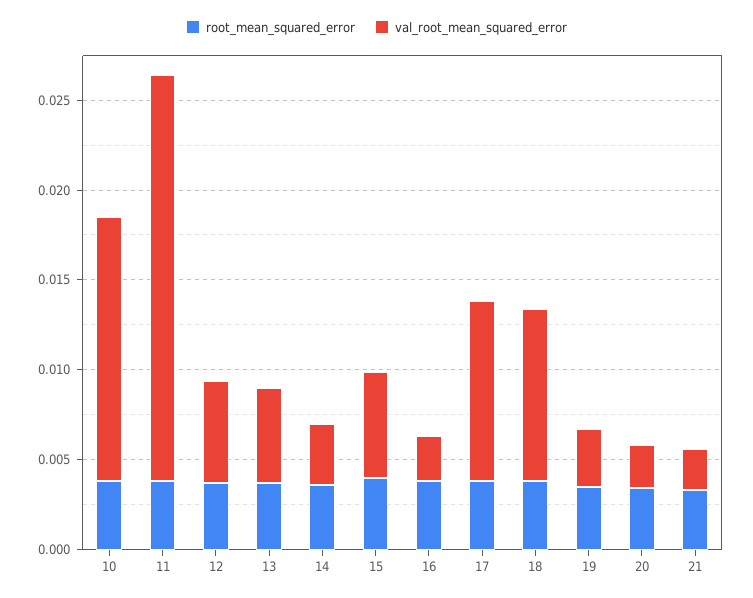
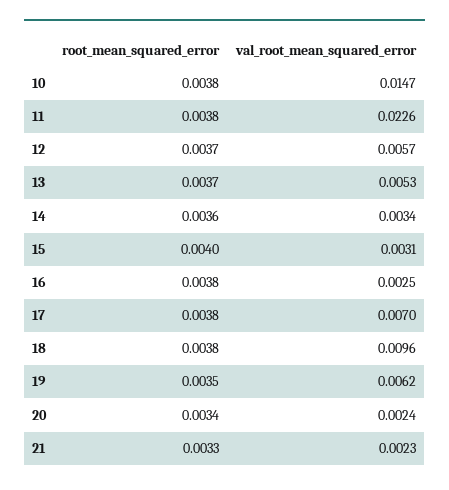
  {
    "root_mean_squared_error": {
      "10": 0.0038,
      "11": 0.0038,
      "12": 0.0037,
      "13": 0.0037,
      "14": 0.0036,
      "15": 0.004,
      "16": 0.0038,
      "17": 0.0038,
      "18": 0.0038,
      "19": 0.0035,
      "20": 0.0034,
      "21": 0.0033
    },
    "val_root_mean_squared_error": {
      "10": 0.0147,
      "11": 0.0226,
      "12": 0.0057,
      "13": 0.0053,
      "14": 0.0034,
-     "15": 0.006,
+     "15": 0.0031,
      "16": 0.0025,
-     "17": 0.01,
+     "17": 0.007,
      "18": 0.0096,
-     "19": 0.003,
+     "19": 0.0062,
      "20": 0.0024,
      "21": 0.0023
    }
  }

